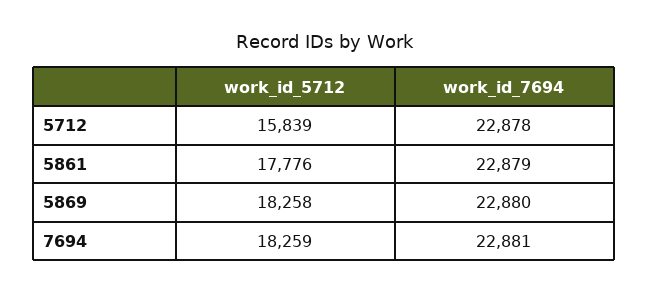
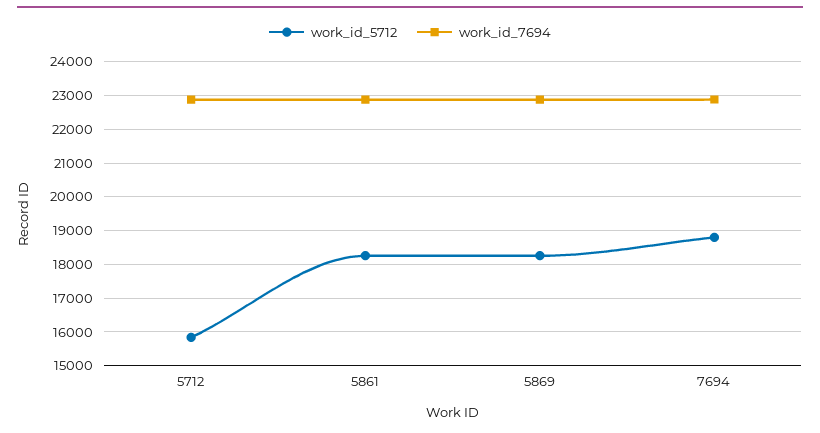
  {
    "work_id_5712": {
      "5712": 15839,
-     "5861": 17776,
+     "5861": 18200,
      "5869": 18258,
-     "7694": 18259
+     "7694": 18800
    },
    "work_id_7694": {
      "5712": 22878,
      "5861": 22879,
      "5869": 22880,
      "7694": 22881
    }
  }

